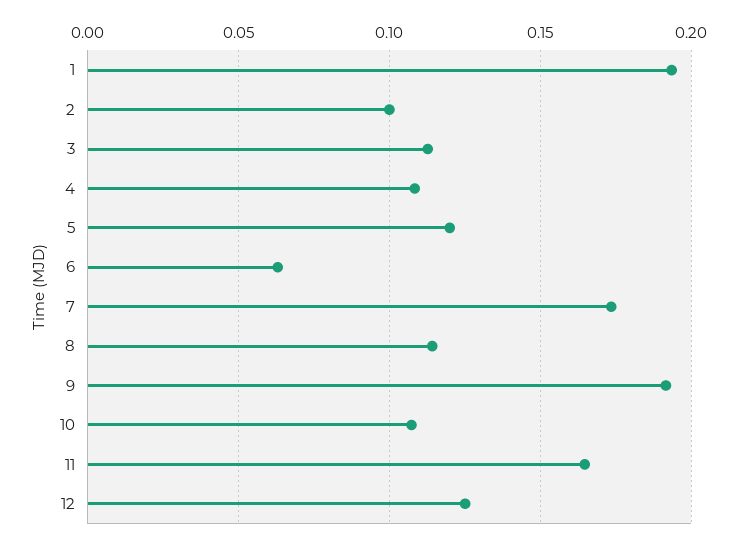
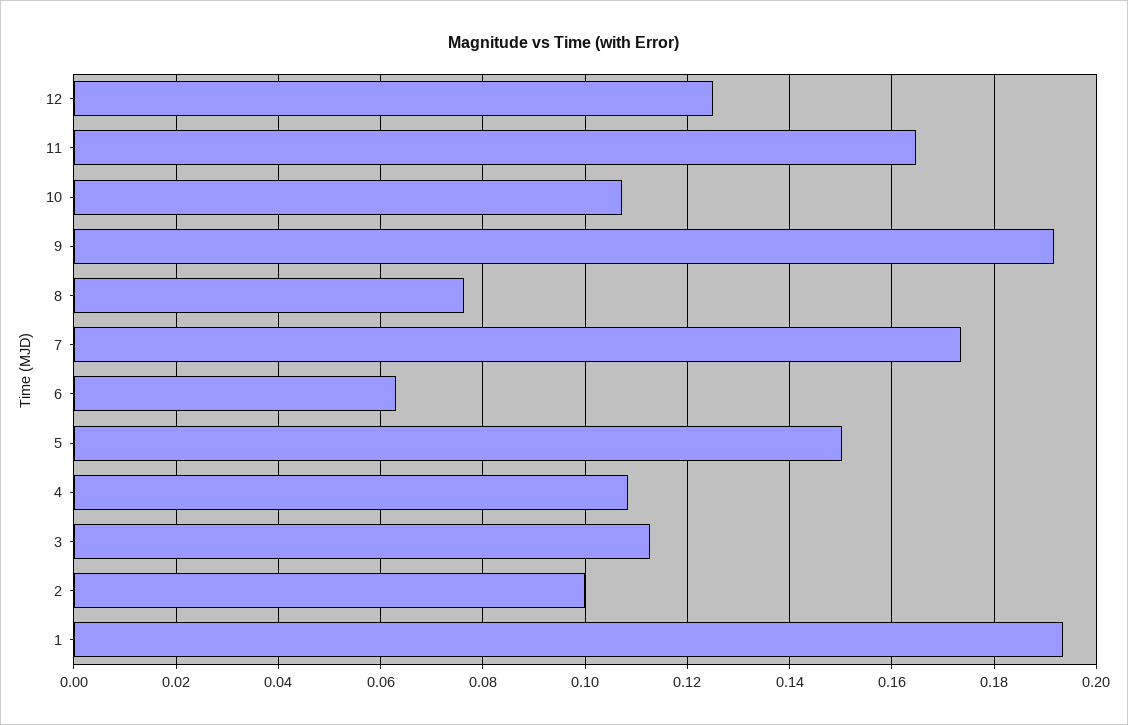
  {
    "1": 0.194,
    "2": 0.1,
    "3": 0.112,
    "4": 0.108,
-   "5": 0.12,
+   "5": 0.15,
    "6": 0.064,
    "7": 0.174,
-   "8": 0.115,
+   "8": 0.076,
    "9": 0.192,
    "10": 0.108,
    "11": 0.164,
    "12": 0.126
  }

